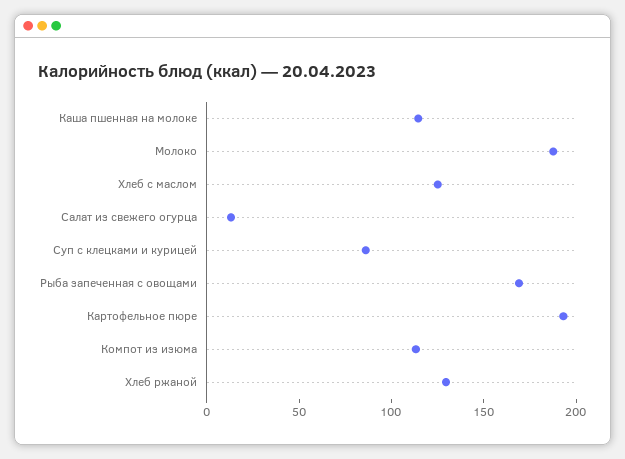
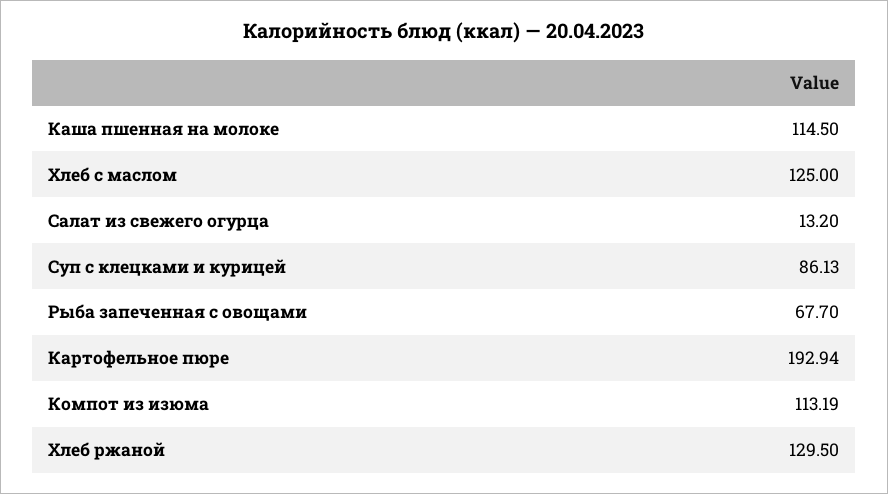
  {
    "Каша пшенная на молоке": 114.5,
-   "Молоко": 190,
    "Хлеб с маслом": 125,
    "Салат из свежего огурца": 13.2,
    "Суп с клецками и курицей": 86.13,
-   "Рыба запеченная с овощами": 170,
+   "Рыба запеченная с овощами": 67.7,
    "Картофельное пюре": 192.94,
    "Компот из изюма": 113.19,
    "Хлеб ржаной": 129.5
  }

